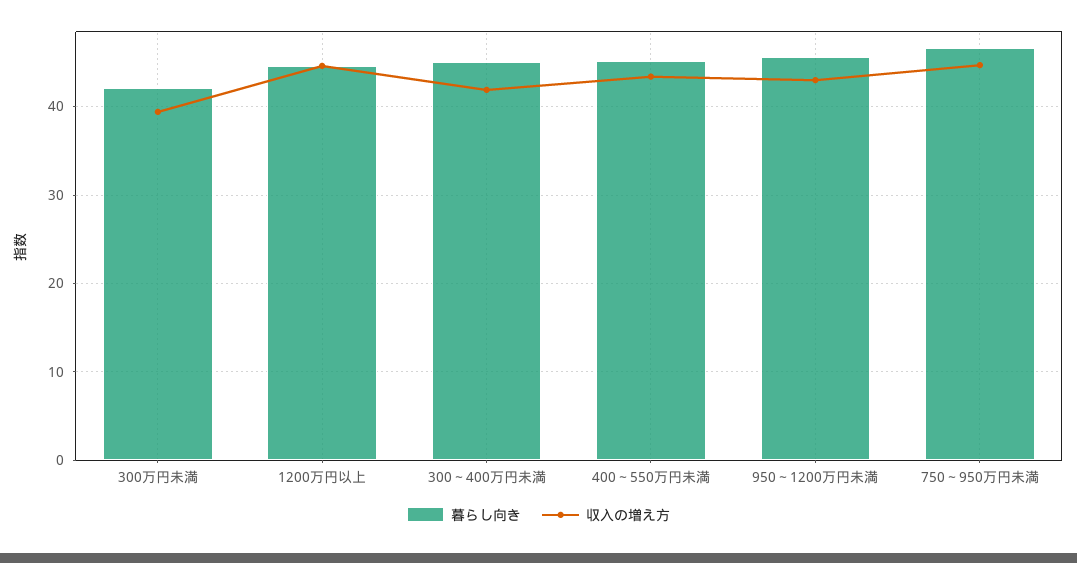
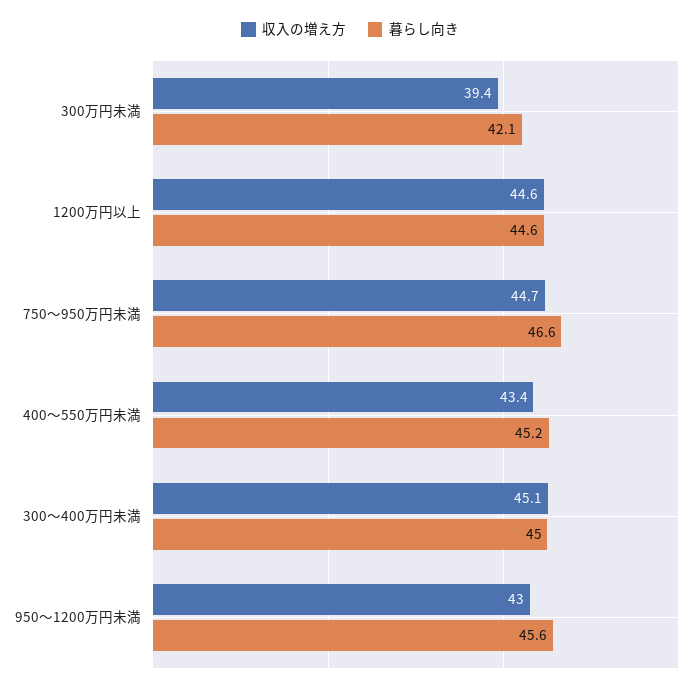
  {
    "暮らし向き": {
      "300万円未満": 42.1,
      "1200万円以上": 44.6,
      "300～400万円未満": 45,
      "400～550万円未満": 45.2,
      "950～1200万円未満": 45.6,
      "750～950万円未満": 46.6
    },
    "収入の増え方": {
      "300万円未満": 39.4,
      "1200万円以上": 44.6,
-     "300～400万円未満": 42,
+     "300～400万円未満": 45.1,
      "400～550万円未満": 43.4,
      "950～1200万円未満": 43,
      "750～950万円未満": 44.7
    }
  }

